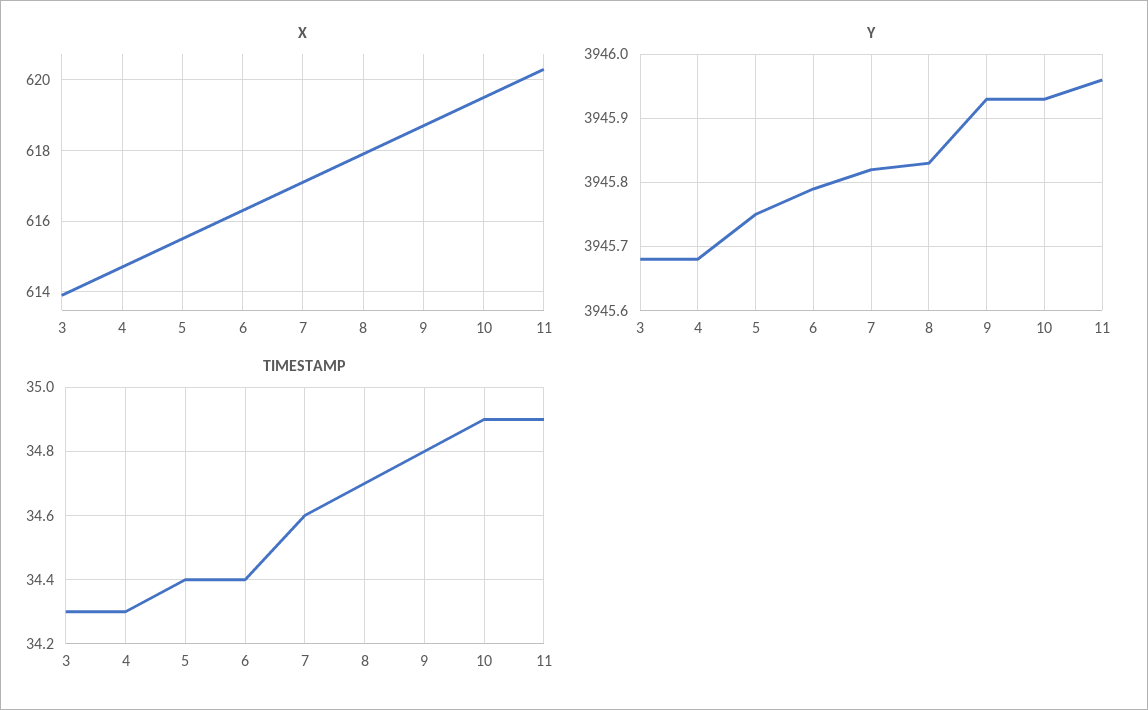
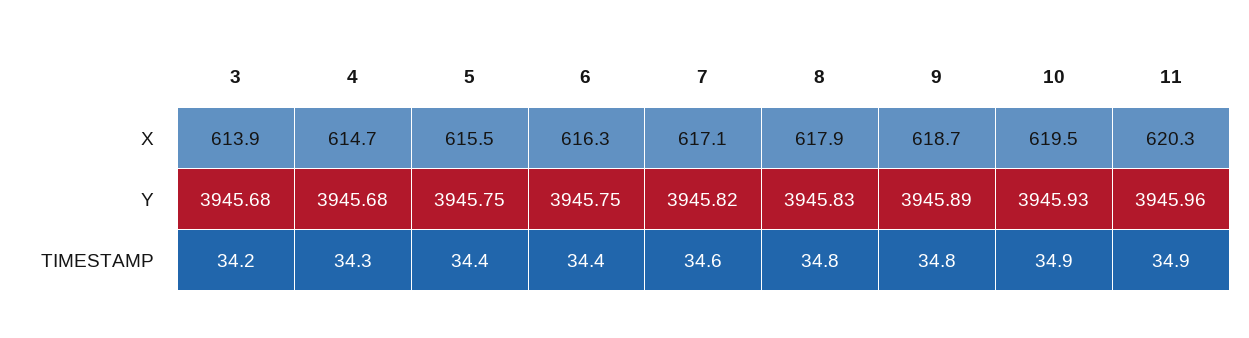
  {
    "X": {
      "3": 613.9,
      "4": 614.7,
      "5": 615.5,
      "6": 616.3,
      "7": 617.1,
      "8": 617.9,
      "9": 618.7,
      "10": 619.5,
      "11": 620.3
    },
    "Y": {
      "3": 3945.68,
      "4": 3945.68,
      "5": 3945.75,
-     "6": 3945.79,
+     "6": 3945.75,
      "7": 3945.82,
      "8": 3945.83,
-     "9": 3945.93,
+     "9": 3945.89,
      "10": 3945.93,
      "11": 3945.96
    },
    "TIMESTAMP": {
-     "3": 34.3,
+     "3": 34.2,
      "4": 34.3,
      "5": 34.4,
      "6": 34.4,
      "7": 34.6,
-     "8": 34.7,
+     "8": 34.8,
      "9": 34.8,
      "10": 34.9,
      "11": 34.9
    }
  }

